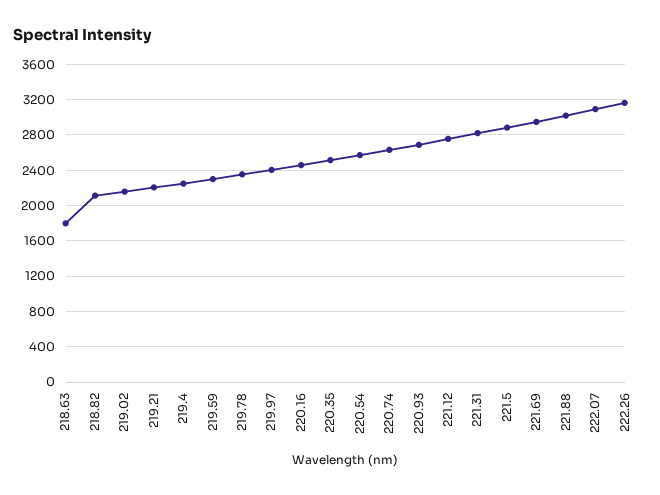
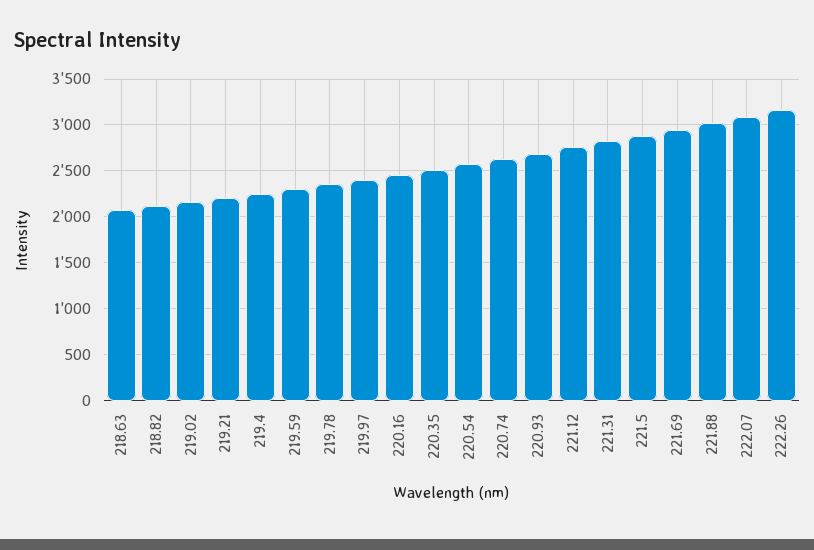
  {
-   "218.63": 1800,
+   "218.63": 2100,
    "218.82": 2100,
    "219.02": 2200,
    "219.21": 2200,
    "219.4": 2300,
    "219.59": 2300,
    "219.78": 2400,
    "219.97": 2400,
    "220.16": 2500,
    "220.35": 2500,
    "220.54": 2600,
    "220.74": 2600,
    "220.93": 2700,
    "221.12": 2800,
    "221.31": 2800,
    "221.5": 2900,
    "221.69": 2900,
    "221.88": 3000,
    "222.07": 3100,
    "222.26": 3200
  }

